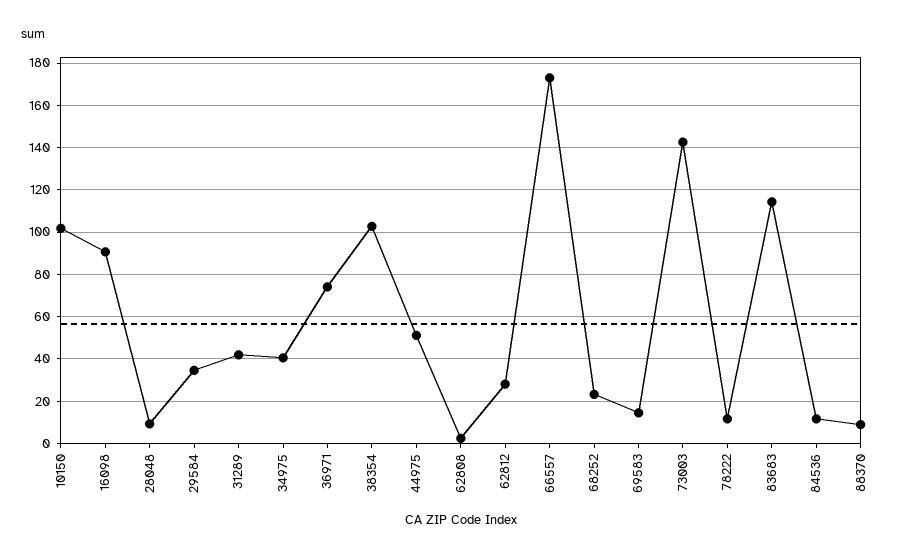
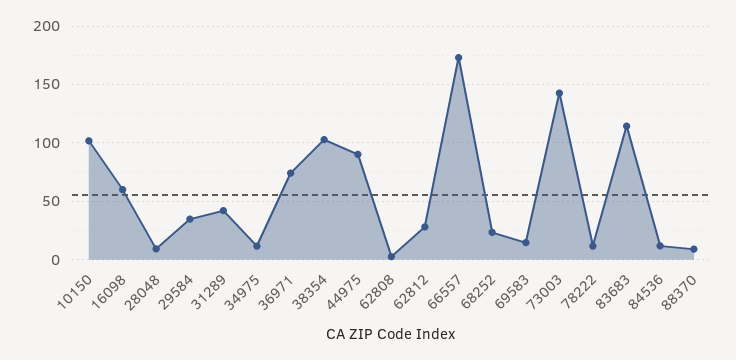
  {
    "10150": 100,
-   "16098": 90,
+   "16098": 60,
    "28048": 10,
    "29584": 35,
    "31289": 40,
-   "34975": 40,
+   "34975": 10,
    "36971": 75,
    "38354": 105,
-   "44975": 50,
+   "44975": 90,
    "62808": 0,
    "62812": 30,
    "66557": 175,
    "68252": 25,
    "69583": 15,
    "73003": 145,
    "78222": 10,
    "83683": 115,
    "84536": 10,
    "88370": 10
  }

